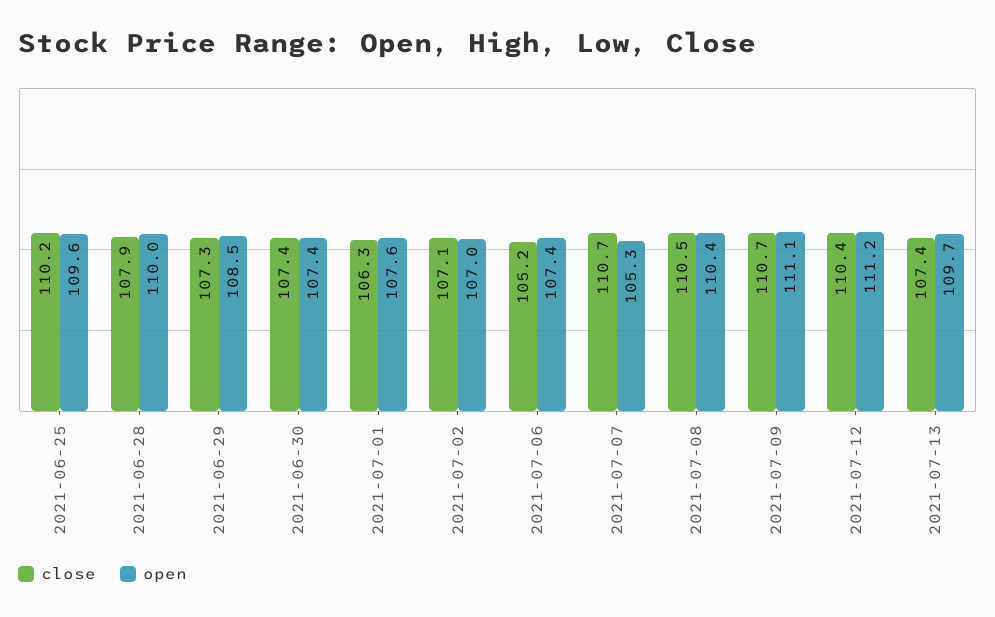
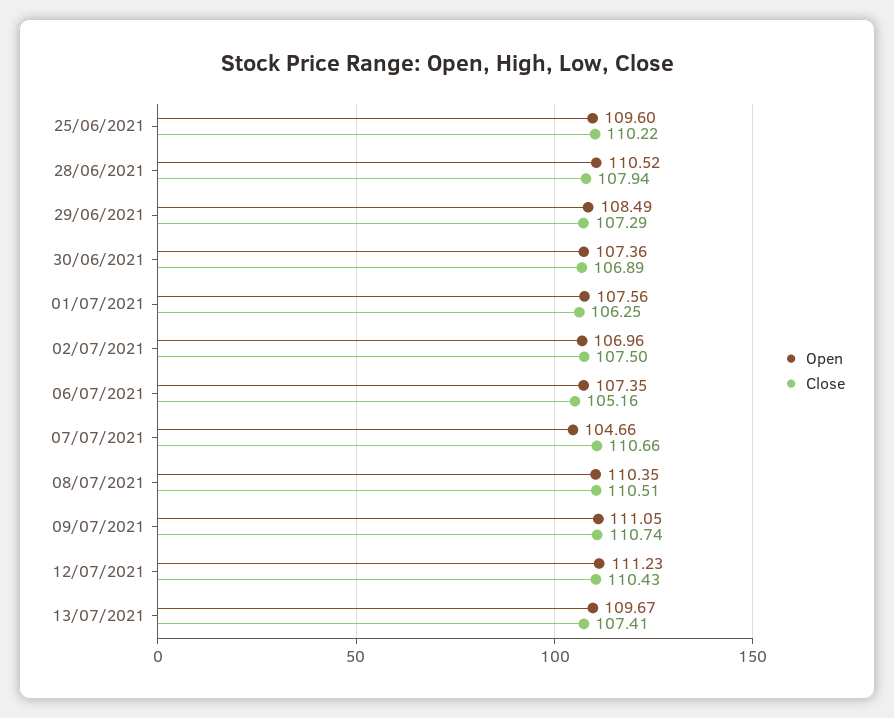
  {
    "close": {
      "2021-06-25": 110.22,
      "2021-06-28": 107.94,
      "2021-06-29": 107.29,
-     "2021-06-30": 107.4,
+     "2021-06-30": 106.89,
      "2021-07-01": 106.25,
-     "2021-07-02": 107.1,
+     "2021-07-02": 107.5,
      "2021-07-06": 105.16,
      "2021-07-07": 110.66,
      "2021-07-08": 110.51,
      "2021-07-09": 110.74,
      "2021-07-12": 110.43,
      "2021-07-13": 107.41
    },
    "open": {
      "2021-06-25": 109.6,
-     "2021-06-28": 110,
+     "2021-06-28": 110.52,
      "2021-06-29": 108.49,
      "2021-06-30": 107.36,
      "2021-07-01": 107.56,
      "2021-07-02": 106.96,
      "2021-07-06": 107.35,
-     "2021-07-07": 105.3,
+     "2021-07-07": 104.66,
      "2021-07-08": 110.35,
      "2021-07-09": 111.05,
      "2021-07-12": 111.23,
      "2021-07-13": 109.67
    }
  }

